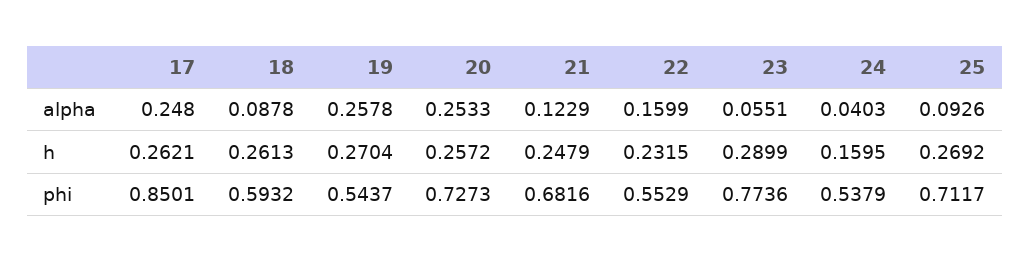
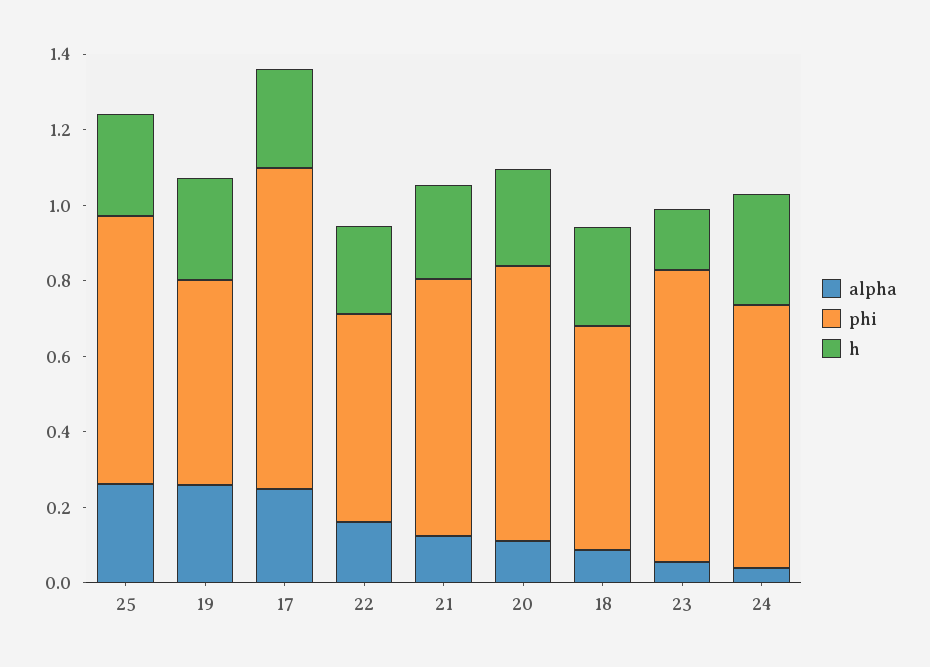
  {
    "alpha": {
      "17": 0.248,
      "18": 0.0878,
      "19": 0.2578,
-     "20": 0.2533,
+     "20": 0.1,
      "21": 0.1229,
      "22": 0.1599,
      "23": 0.0551,
      "24": 0.0403,
-     "25": 0.0926
+     "25": 0.25
    },
    "h": {
      "17": 0.2621,
      "18": 0.2613,
      "19": 0.2704,
      "20": 0.2572,
      "21": 0.2479,
      "22": 0.2315,
-     "23": 0.2899,
+     "23": 0.15,
-     "24": 0.1595,
+     "24": 0.3,
      "25": 0.2692
    },
    "phi": {
      "17": 0.8501,
      "18": 0.5932,
      "19": 0.5437,
      "20": 0.7273,
      "21": 0.6816,
      "22": 0.5529,
      "23": 0.7736,
-     "24": 0.5379,
+     "24": 0.7,
      "25": 0.7117
    }
  }

